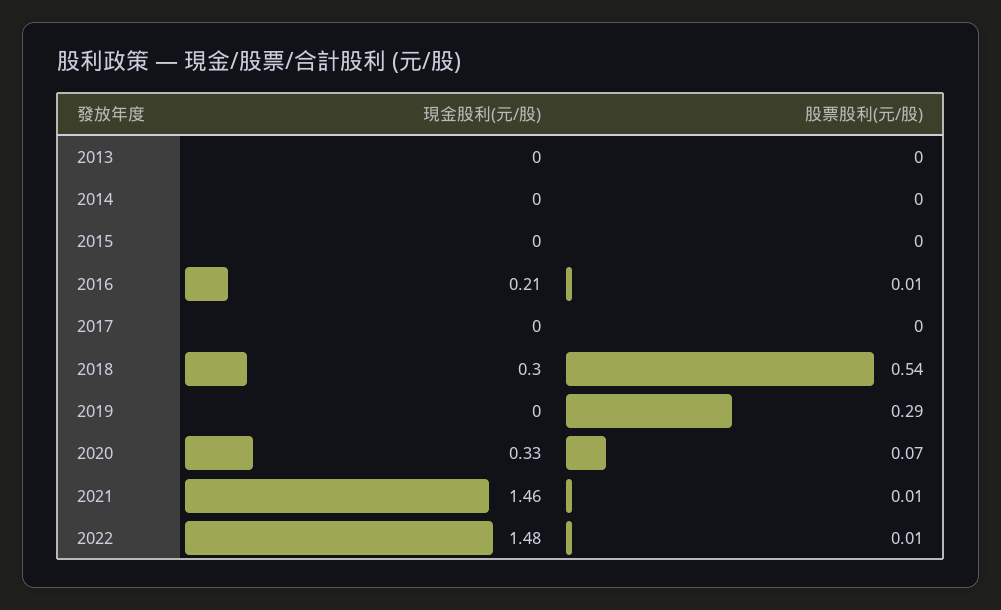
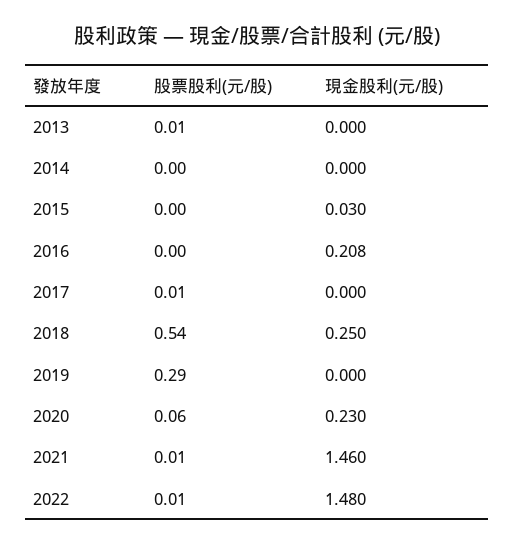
  {
    "現金股利(元/股)": {
      "2013": 0,
      "2014": 0,
-     "2015": 0,
+     "2015": 0.03,
      "2016": 0.208,
      "2017": 0,
-     "2018": 0.3,
+     "2018": 0.25,
      "2019": 0,
-     "2020": 0.33,
+     "2020": 0.23,
      "2021": 1.46,
      "2022": 1.48
    },
    "股票股利(元/股)": {
-     "2013": 0,
+     "2013": 0.01,
      "2014": 0,
      "2015": 0,
-     "2016": 0.01,
+     "2016": 0,
-     "2017": 0,
+     "2017": 0.01,
      "2018": 0.54,
      "2019": 0.29,
-     "2020": 0.07,
+     "2020": 0.06,
      "2021": 0.01,
      "2022": 0.01
    }
  }

